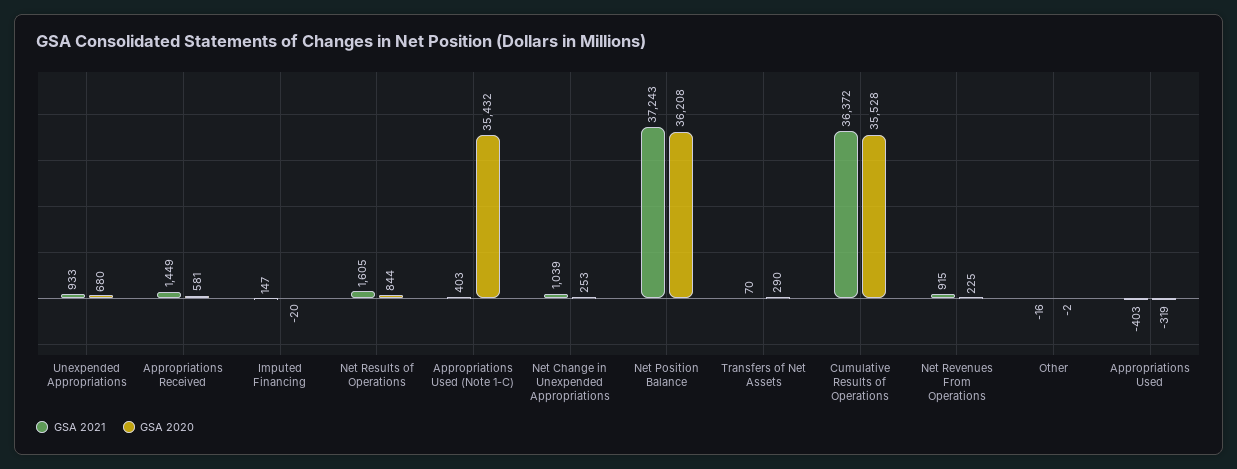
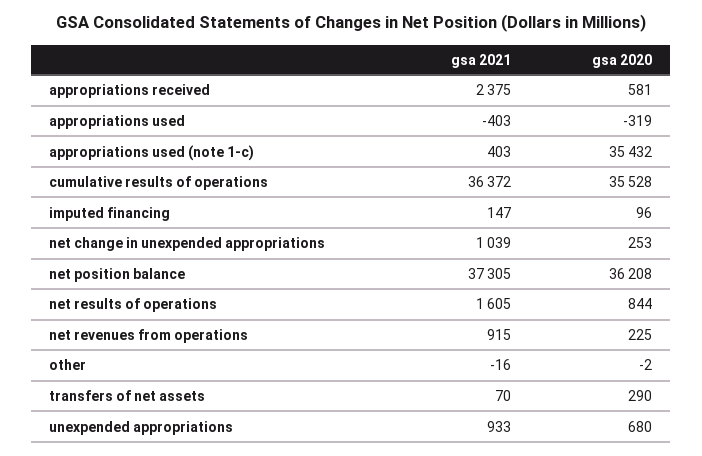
  {
    "GSA 2021": {
      "Unexpended Appropriations": 933,
-     "Appropriations Received": 1449,
+     "Appropriations Received": 2375,
      "Imputed Financing": 147,
      "Net Results of Operations": 1605,
      "Appropriations Used (Note 1-C)": 403,
      "Net Change in Unexpended Appropriations": 1039,
-     "Net Position Balance": 37243,
+     "Net Position Balance": 37305,
      "Transfers of Net Assets": 70,
      "Cumulative Results of Operations": 36372,
      "Net Revenues From Operations": 915,
      "Other": -16,
      "Appropriations Used": -403
    },
    "GSA 2020": {
      "Unexpended Appropriations": 680,
      "Appropriations Received": 581,
-     "Imputed Financing": -20,
+     "Imputed Financing": 96,
      "Net Results of Operations": 844,
      "Appropriations Used (Note 1-C)": 35432,
      "Net Change in Unexpended Appropriations": 253,
      "Net Position Balance": 36208,
      "Transfers of Net Assets": 290,
      "Cumulative Results of Operations": 35528,
      "Net Revenues From Operations": 225,
      "Other": -2,
      "Appropriations Used": -319
    }
  }

